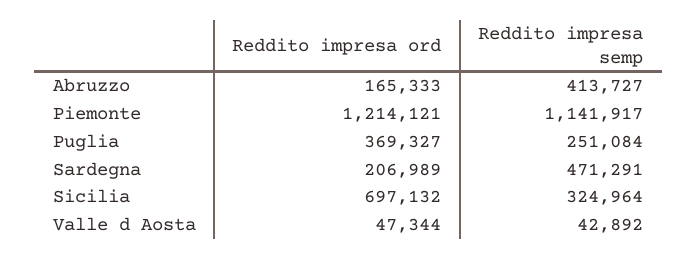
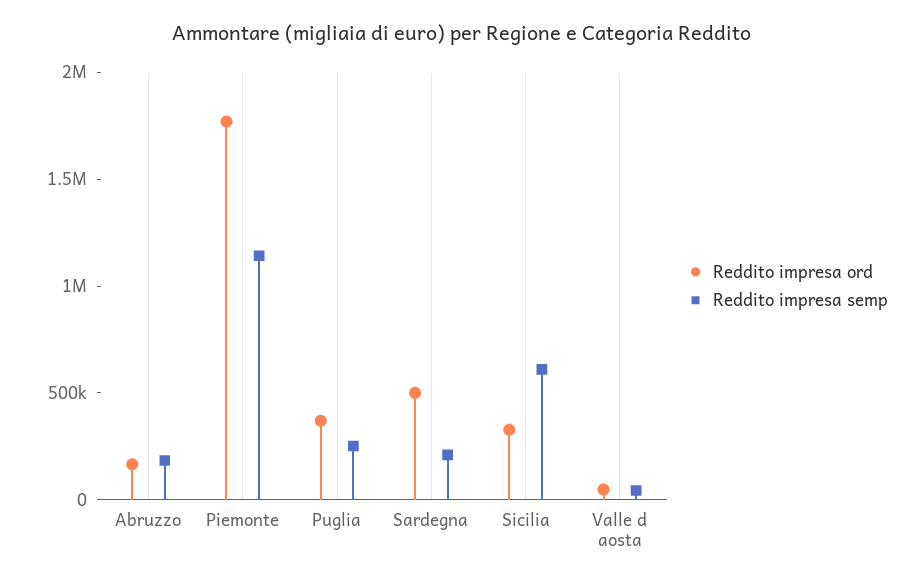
  {
    "Reddito impresa ord": {
      "Abruzzo": 165333,
-     "Piemonte": 1214121,
+     "Piemonte": 1800000,
      "Puglia": 369327,
-     "Sardegna": 206989,
+     "Sardegna": 500000,
-     "Sicilia": 697132,
+     "Sicilia": 300000,
      "Valle d Aosta": 47344
    },
    "Reddito impresa semp": {
-     "Abruzzo": 413727,
+     "Abruzzo": 200000,
      "Piemonte": 1141917,
      "Puglia": 251084,
-     "Sardegna": 471291,
+     "Sardegna": 200000,
-     "Sicilia": 324964,
+     "Sicilia": 600000,
      "Valle d Aosta": 42892
    }
  }

